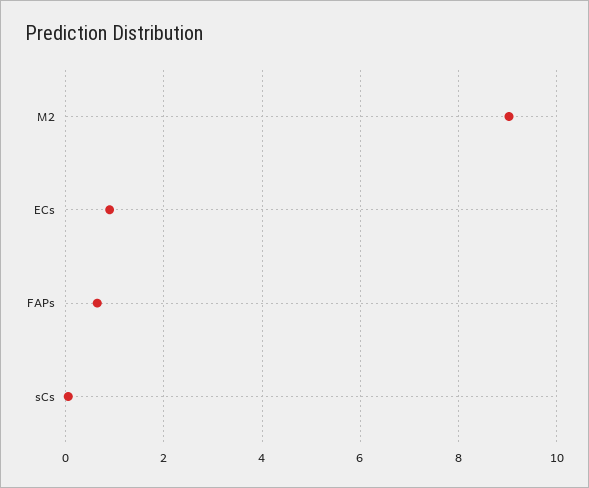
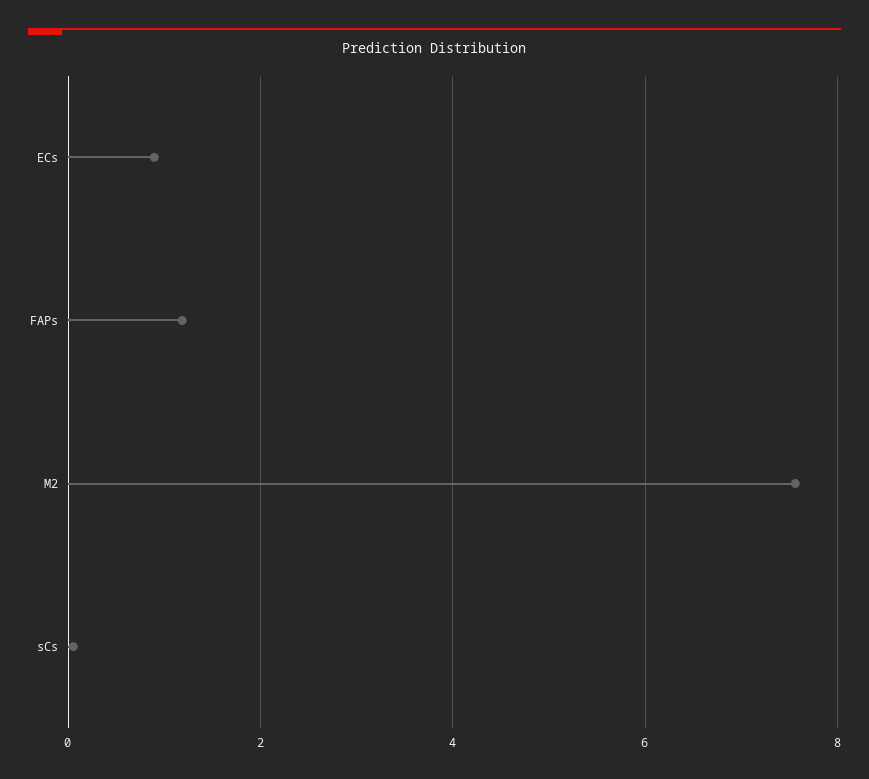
  {
-   "M2": 9,
+   "M2": 7.6,
    "ECs": 0.8,
-   "FAPs": 0.6,
+   "FAPs": 1.2,
    "sCs": 0
  }

